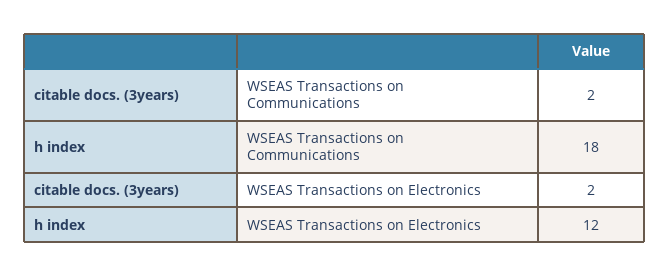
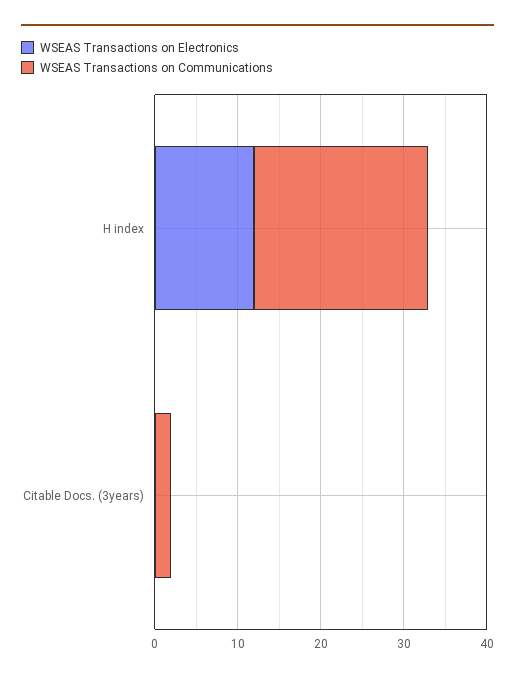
  {
    "WSEAS Transactions on Communications": {
      "citable docs. (3years)": 2,
-     "h index": 18
+     "h index": 21
    },
    "WSEAS Transactions on Electronics": {
-     "citable docs. (3years)": 2,
+     "citable docs. (3years)": 0,
      "h index": 12
    }
  }

